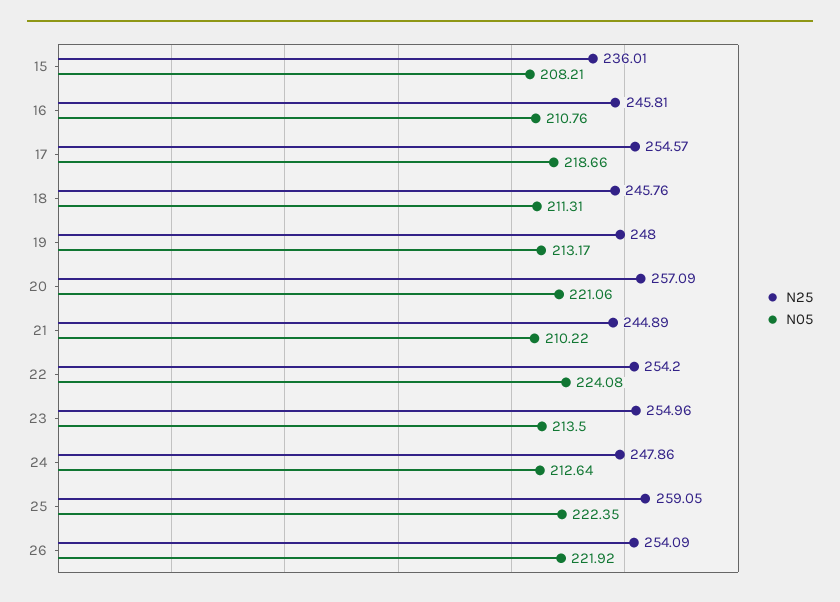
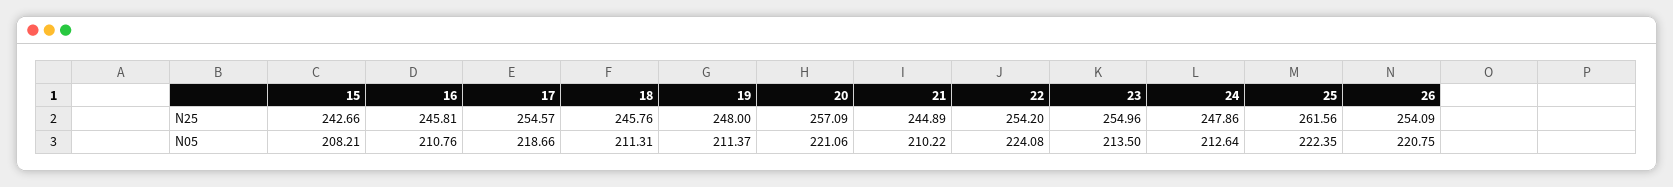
  {
    "N25": {
-     "15": 236.01,
+     "15": 242.66,
      "16": 245.81,
      "17": 254.57,
      "18": 245.76,
      "19": 248,
      "20": 257.09,
      "21": 244.89,
      "22": 254.2,
      "23": 254.96,
      "24": 247.86,
-     "25": 259.05,
+     "25": 261.56,
      "26": 254.09
    },
    "N05": {
      "15": 208.21,
      "16": 210.76,
      "17": 218.66,
      "18": 211.31,
-     "19": 213.17,
+     "19": 211.37,
      "20": 221.06,
      "21": 210.22,
      "22": 224.08,
      "23": 213.5,
      "24": 212.64,
      "25": 222.35,
-     "26": 221.92
+     "26": 220.75
    }
  }

